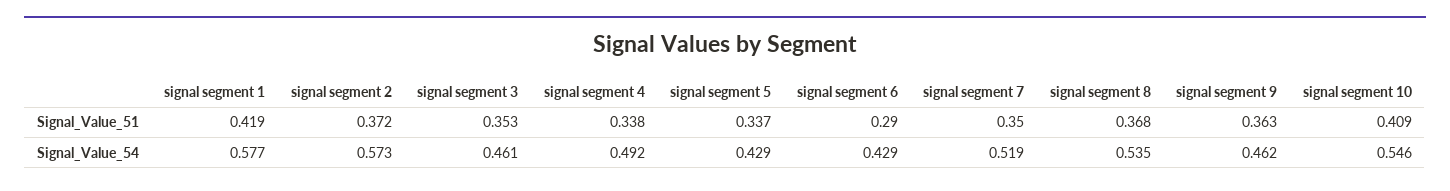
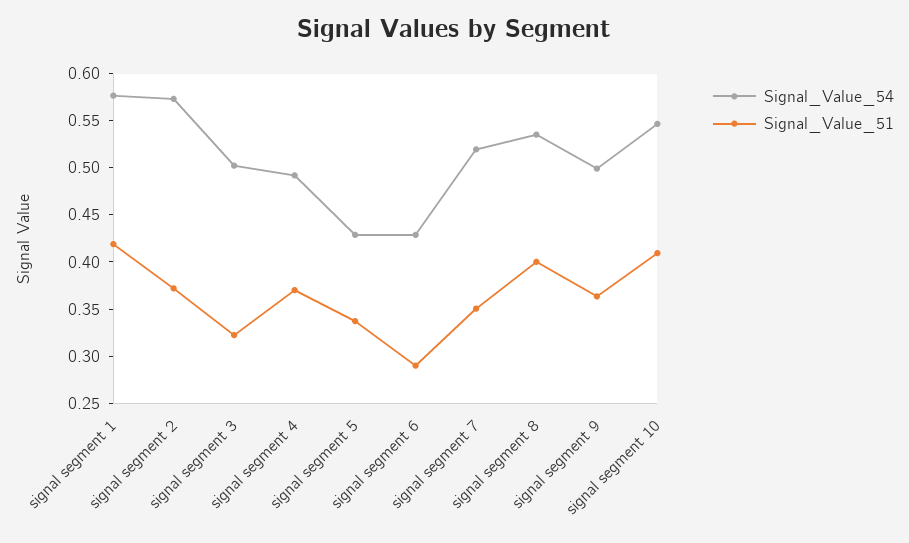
  {
    "Signal_Value_51": {
      "signal segment 1": 0.419,
      "signal segment 2": 0.372,
-     "signal segment 3": 0.353,
+     "signal segment 3": 0.32,
-     "signal segment 4": 0.338,
+     "signal segment 4": 0.37,
      "signal segment 5": 0.337,
      "signal segment 6": 0.29,
      "signal segment 7": 0.35,
-     "signal segment 8": 0.368,
+     "signal segment 8": 0.4,
      "signal segment 9": 0.363,
      "signal segment 10": 0.409
    },
    "Signal_Value_54": {
      "signal segment 1": 0.577,
      "signal segment 2": 0.573,
-     "signal segment 3": 0.461,
+     "signal segment 3": 0.5,
      "signal segment 4": 0.492,
      "signal segment 5": 0.429,
      "signal segment 6": 0.429,
      "signal segment 7": 0.519,
      "signal segment 8": 0.535,
-     "signal segment 9": 0.462,
+     "signal segment 9": 0.5,
      "signal segment 10": 0.546
    }
  }

